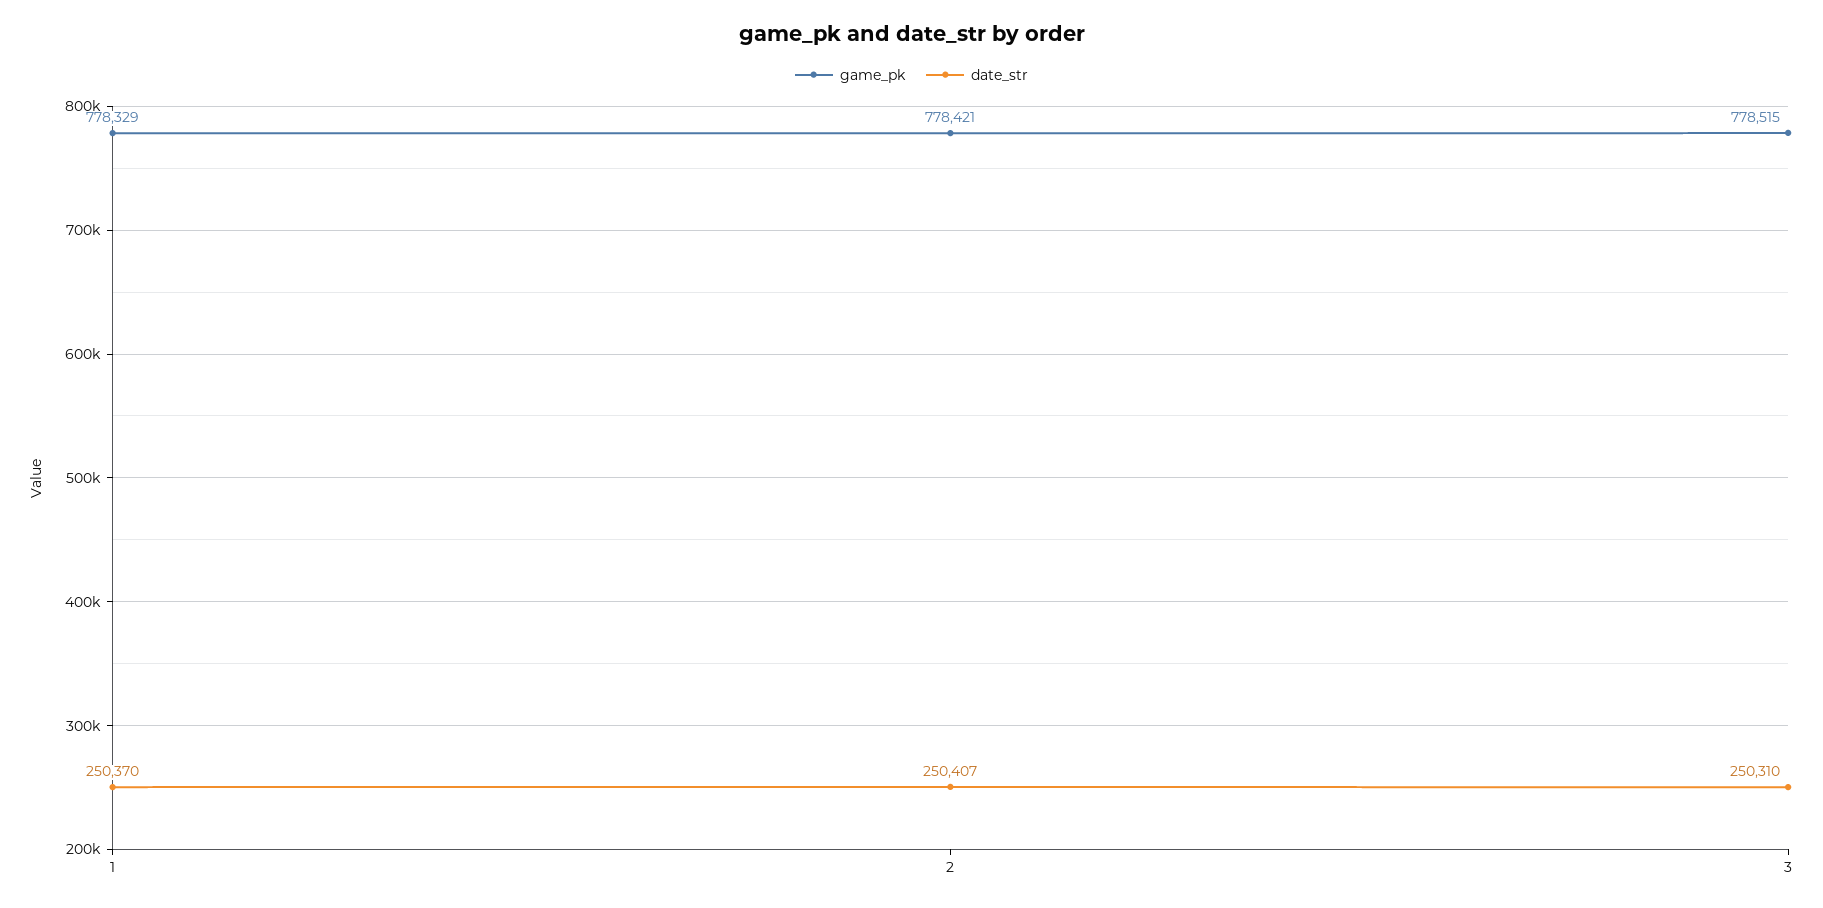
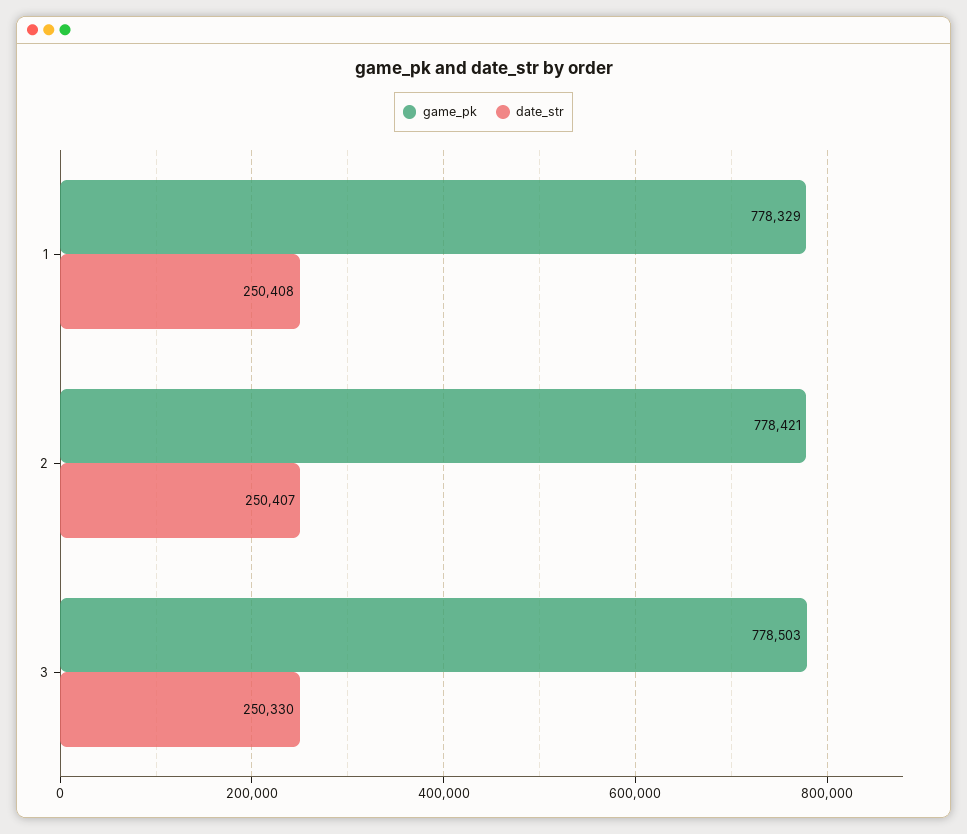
  {
    "game_pk": {
      "1": 778329,
      "2": 778421,
-     "3": 778515
+     "3": 778503
    },
    "date_str": {
-     "1": 250370,
+     "1": 250408,
      "2": 250407,
-     "3": 250310
+     "3": 250330
    }
  }

